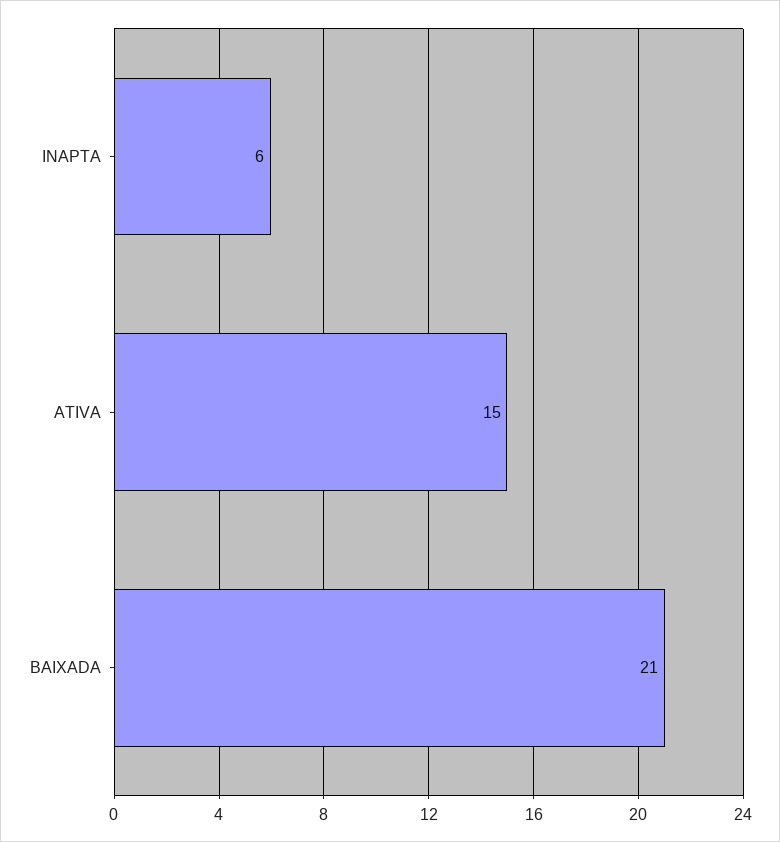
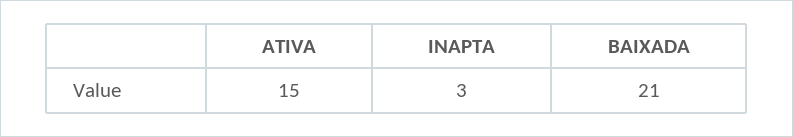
  {
-   "INAPTA": 6,
+   "INAPTA": 3,
    "ATIVA": 15,
    "BAIXADA": 21
  }

